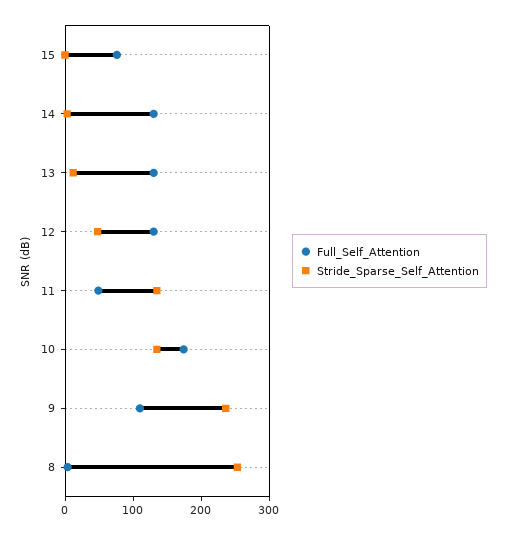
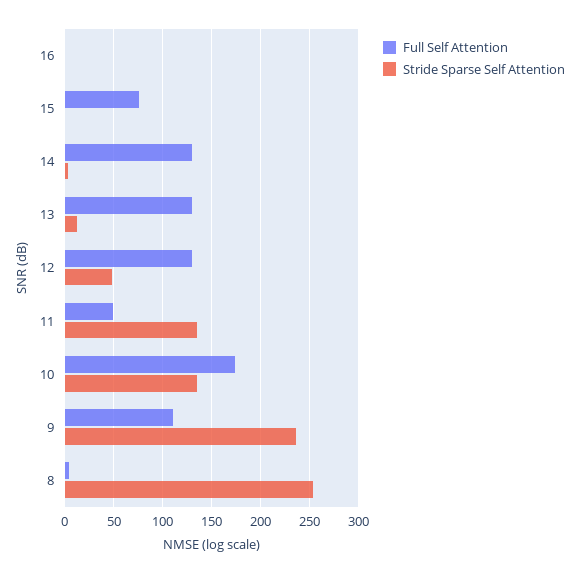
  {
    "Full_Self_Attention": {
      "15": 80,
      "14": 130,
      "13": 130,
      "12": 130,
      "11": 50,
      "10": 170,
      "9": 110,
-     "8": 0
+     "8": 0,
+     "16": 0
    },
    "Stride_Sparse_Self_Attention": {
      "15": 0,
      "14": 0,
      "13": 10,
      "12": 50,
      "11": 140,
      "10": 140,
      "9": 240,
-     "8": 250
+     "8": 250,
+     "16": 0
    }
  }

